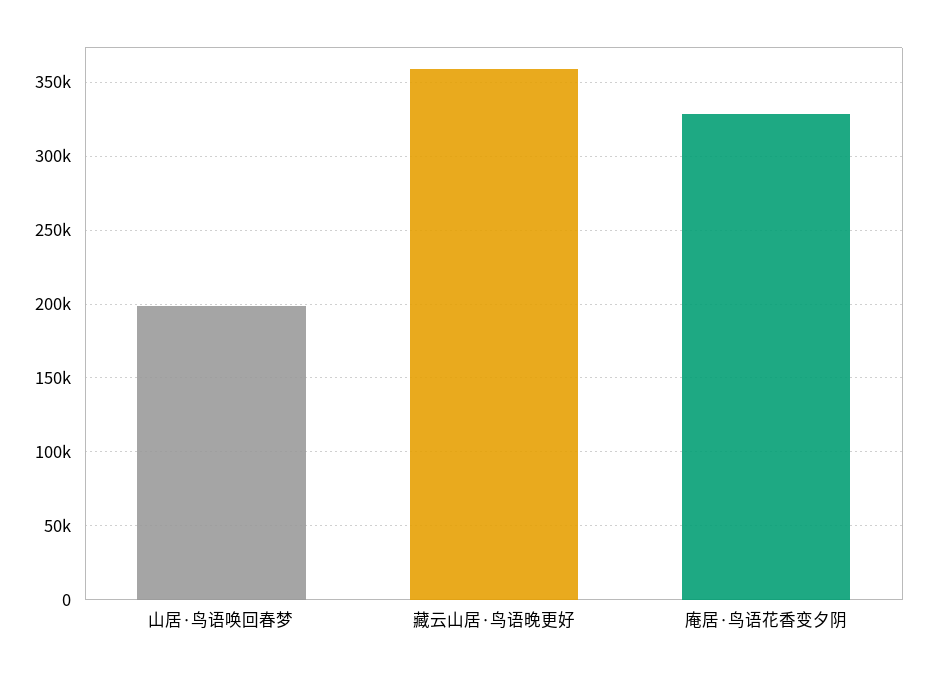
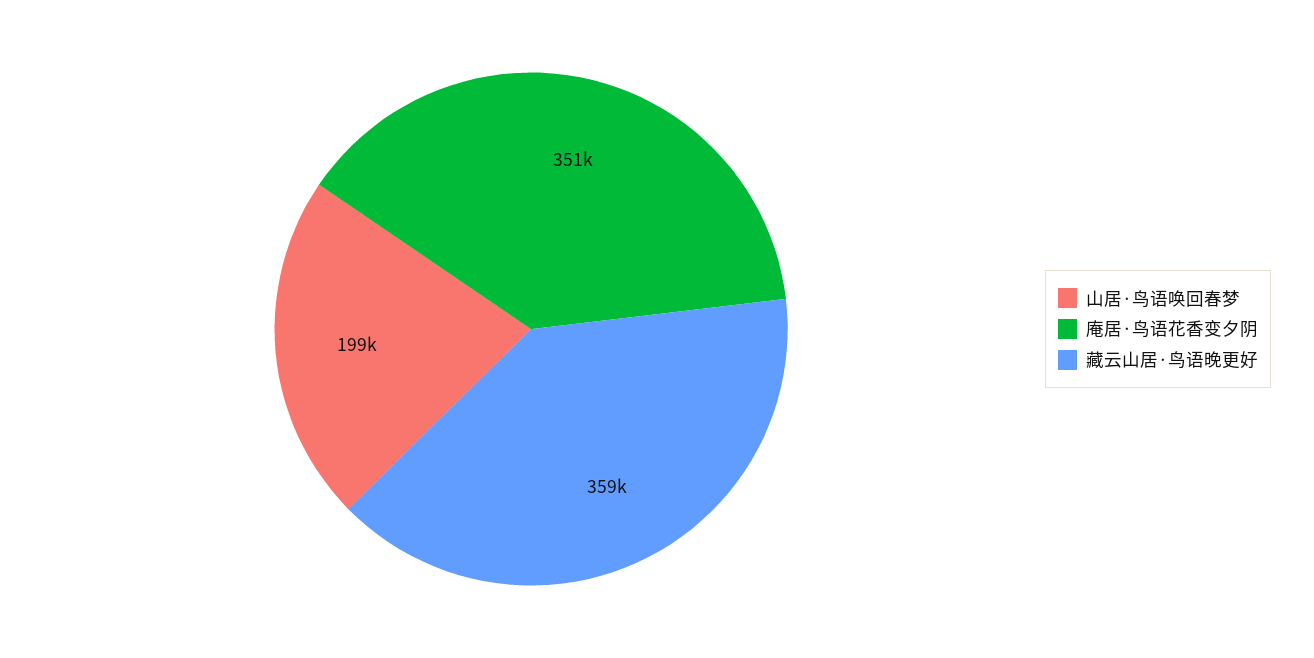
  {
    "山居·鸟语唤回春梦": 199000,
    "藏云山居·鸟语晚更好": 359000,
-   "庵居·鸟语花香变夕阴": 330000
+   "庵居·鸟语花香变夕阴": 351000
  }

